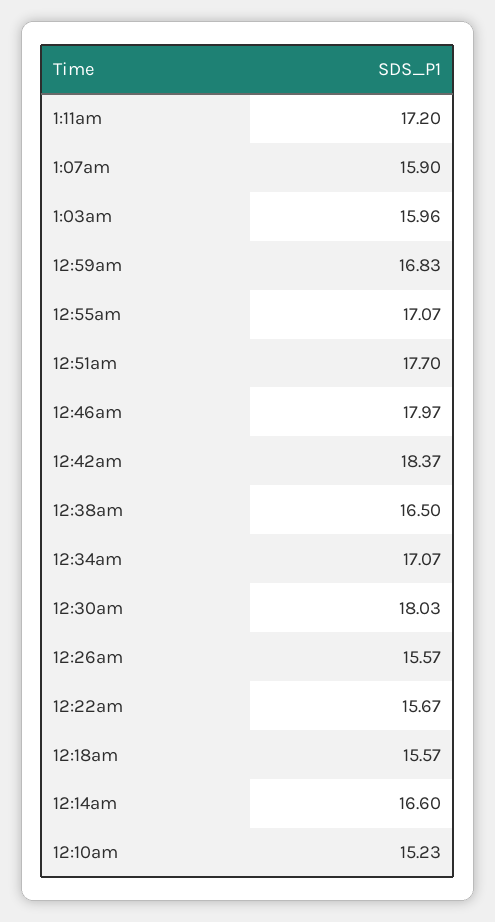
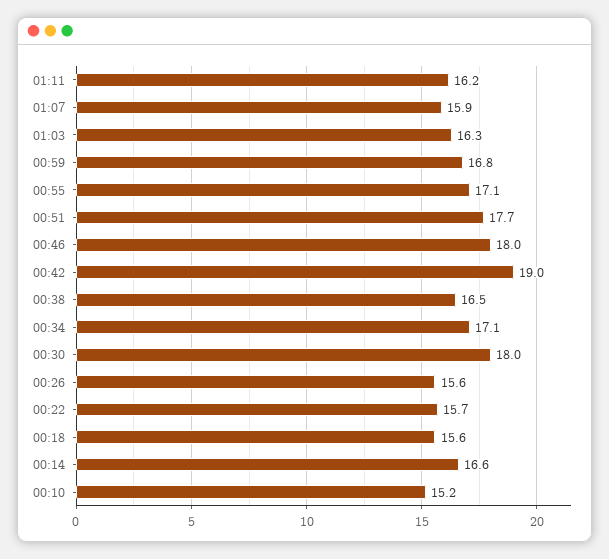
  {
-   "1:11am": 17.2,
+   "1:11am": 16.2,
    "1:07am": 15.9,
-   "1:03am": 15.96,
+   "1:03am": 16.3,
    "12:59am": 16.83,
    "12:55am": 17.07,
    "12:51am": 17.7,
    "12:46am": 17.97,
-   "12:42am": 18.37,
+   "12:42am": 19,
    "12:38am": 16.5,
    "12:34am": 17.07,
    "12:30am": 18.03,
    "12:26am": 15.57,
    "12:22am": 15.67,
    "12:18am": 15.57,
    "12:14am": 16.6,
    "12:10am": 15.23
  }

